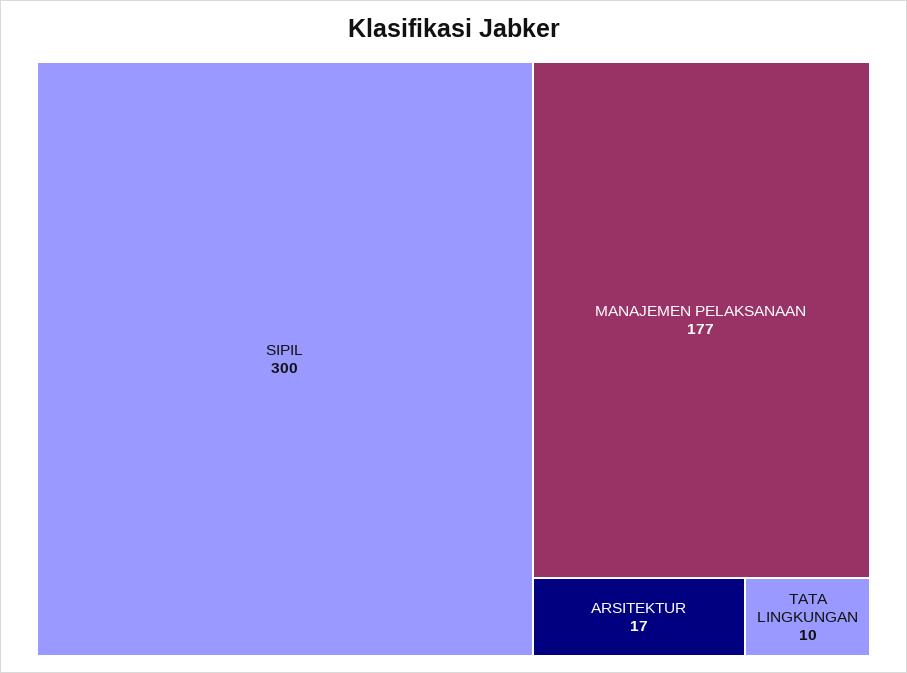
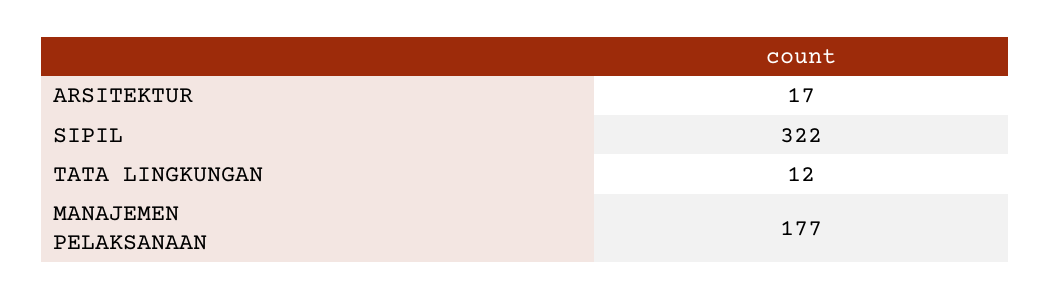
  {
-   "SIPIL": 300,
+   "SIPIL": 322,
    "MANAJEMEN PELAKSANAAN": 177,
    "ARSITEKTUR": 17,
-   "TATA LINGKUNGAN": 10
+   "TATA LINGKUNGAN": 12
  }

